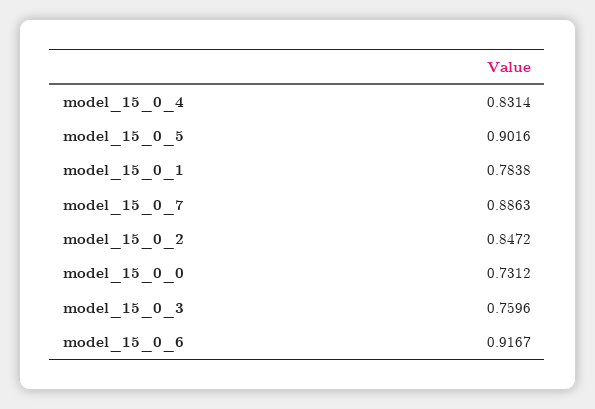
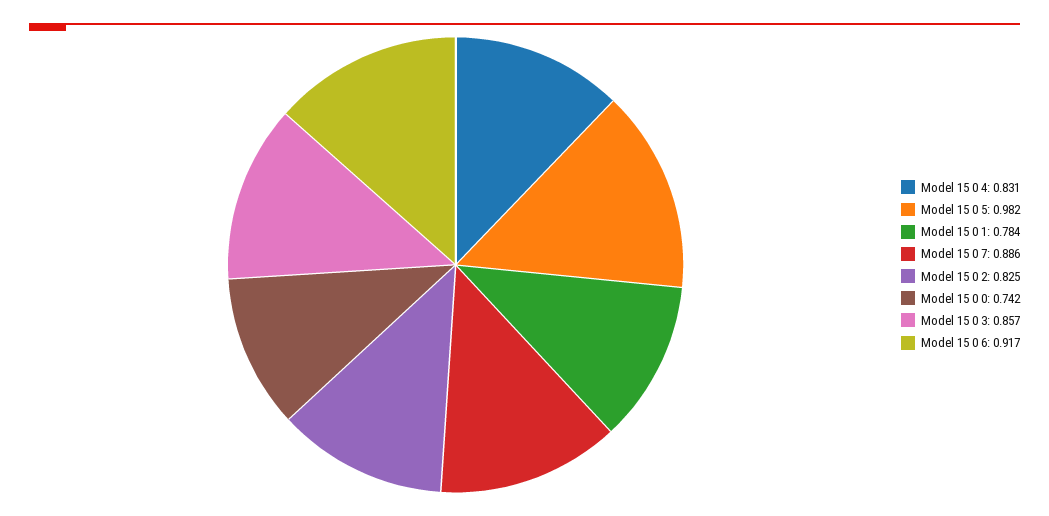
  {
    "model_15_0_4": 0.8314,
-   "model_15_0_5": 0.9016,
+   "model_15_0_5": 0.982,
    "model_15_0_1": 0.7838,
    "model_15_0_7": 0.8863,
-   "model_15_0_2": 0.8472,
+   "model_15_0_2": 0.825,
-   "model_15_0_0": 0.7312,
+   "model_15_0_0": 0.742,
-   "model_15_0_3": 0.7596,
+   "model_15_0_3": 0.857,
    "model_15_0_6": 0.9167
  }

